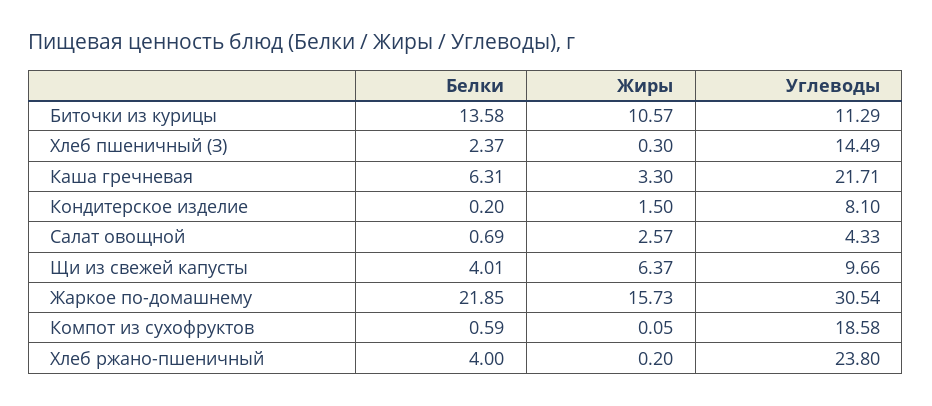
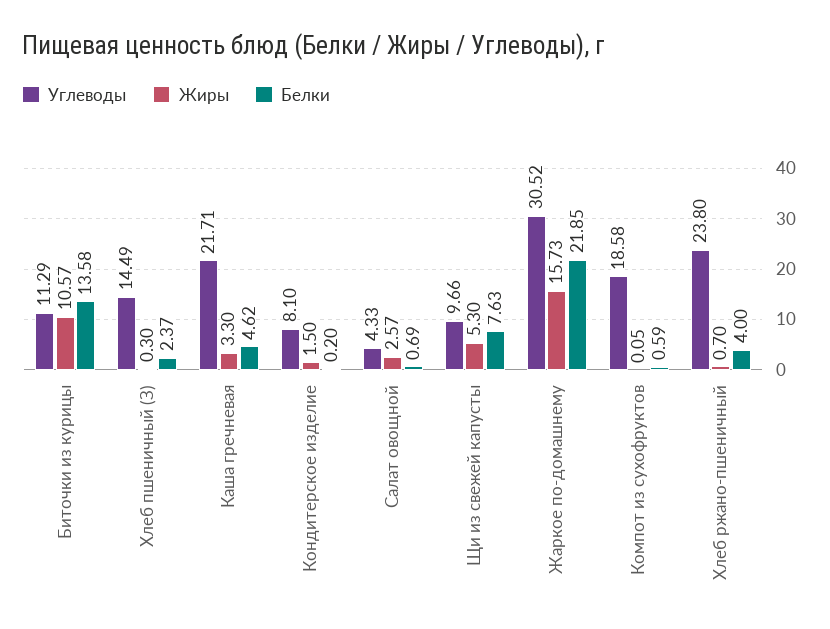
  {
    "Белки": {
      "Биточки из курицы": 13.58,
      "Хлеб пшеничный (З)": 2.37,
-     "Каша гречневая": 6.31,
+     "Каша гречневая": 4.62,
      "Кондитерское изделие": 0.2,
      "Салат овощной": 0.69,
-     "Щи из свежей капусты": 4.01,
+     "Щи из свежей капусты": 7.63,
      "Жаркое по-домашнему": 21.85,
      "Компот из сухофруктов": 0.59,
      "Хлеб ржано-пшеничный": 4
    },
    "Жиры": {
      "Биточки из курицы": 10.57,
      "Хлеб пшеничный (З)": 0.3,
      "Каша гречневая": 3.3,
      "Кондитерское изделие": 1.5,
      "Салат овощной": 2.57,
-     "Щи из свежей капусты": 6.37,
+     "Щи из свежей капусты": 5.3,
      "Жаркое по-домашнему": 15.73,
      "Компот из сухофруктов": 0.05,
-     "Хлеб ржано-пшеничный": 0.2
+     "Хлеб ржано-пшеничный": 0.7
    },
    "Углеводы": {
      "Биточки из курицы": 11.29,
      "Хлеб пшеничный (З)": 14.49,
      "Каша гречневая": 21.71,
      "Кондитерское изделие": 8.1,
      "Салат овощной": 4.33,
      "Щи из свежей капусты": 9.66,
-     "Жаркое по-домашнему": 30.54,
+     "Жаркое по-домашнему": 30.52,
      "Компот из сухофруктов": 18.58,
      "Хлеб ржано-пшеничный": 23.8
    }
  }

